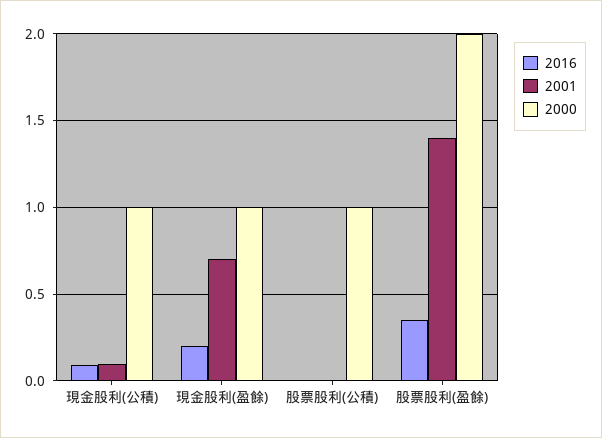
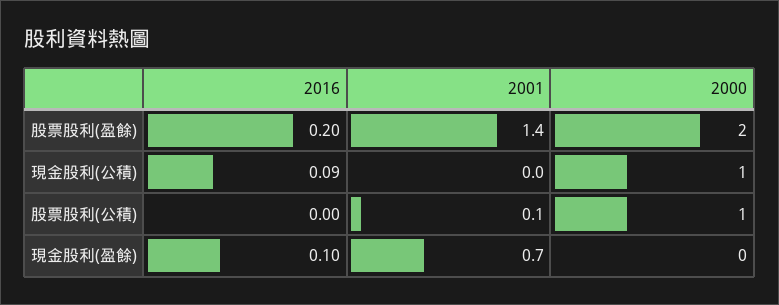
  {
    "2016": {
      "現金股利(公積)": 0.09,
-     "現金股利(盈餘)": 0.2,
+     "現金股利(盈餘)": 0.1,
      "股票股利(公積)": 0,
-     "股票股利(盈餘)": 0.35
+     "股票股利(盈餘)": 0.2
    },
    "2001": {
-     "現金股利(公積)": 0.1,
+     "現金股利(公積)": 0,
      "現金股利(盈餘)": 0.7,
-     "股票股利(公積)": 0,
+     "股票股利(公積)": 0.1,
      "股票股利(盈餘)": 1.4
    },
    "2000": {
      "現金股利(公積)": 1,
-     "現金股利(盈餘)": 1,
+     "現金股利(盈餘)": 0,
      "股票股利(公積)": 1,
      "股票股利(盈餘)": 2
    }
  }

